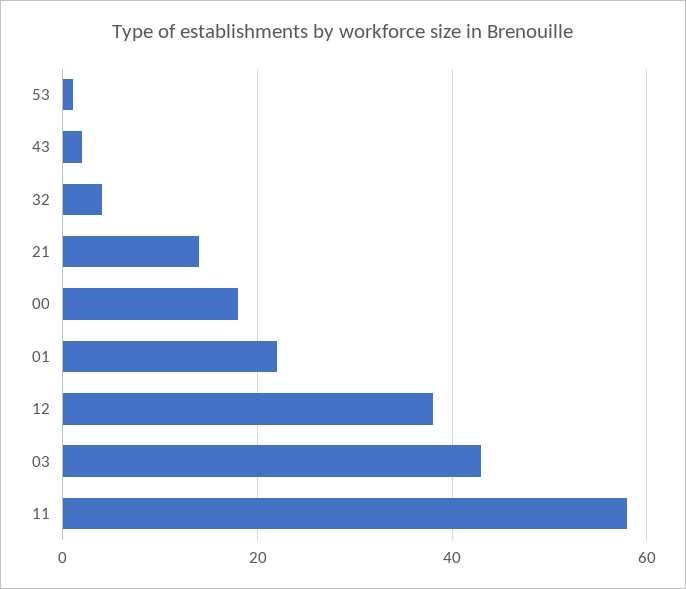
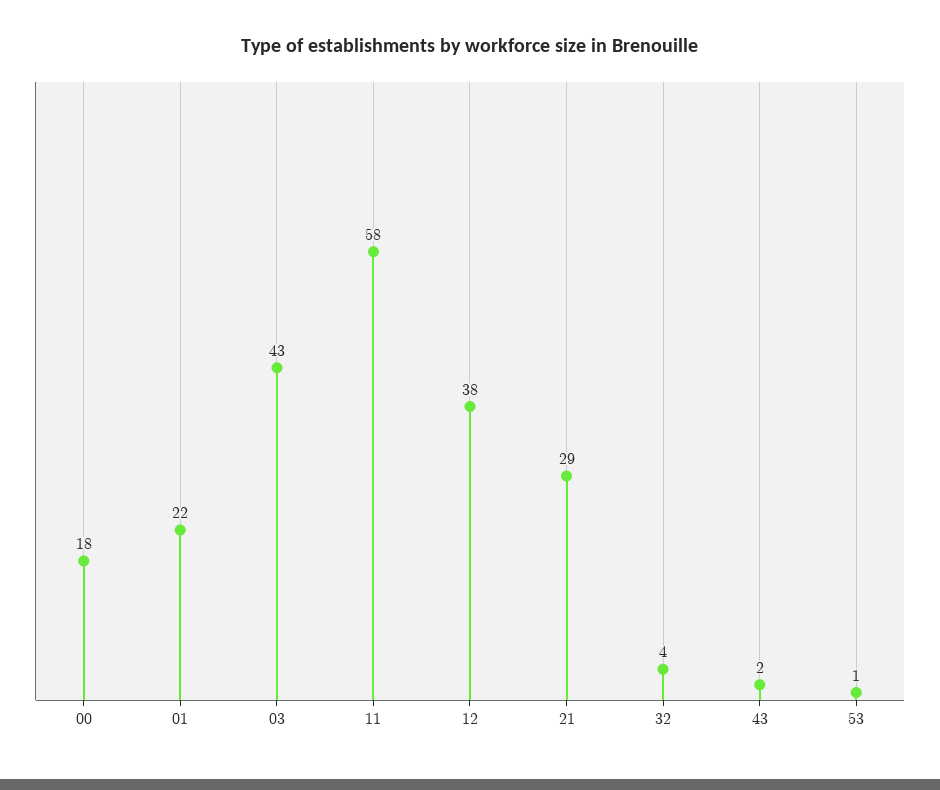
  {
    "53": 1,
    "43": 2,
    "32": 4,
-   "21": 15,
+   "21": 29,
    "00": 18,
    "01": 22,
    "12": 38,
    "03": 43,
    "11": 58
  }

